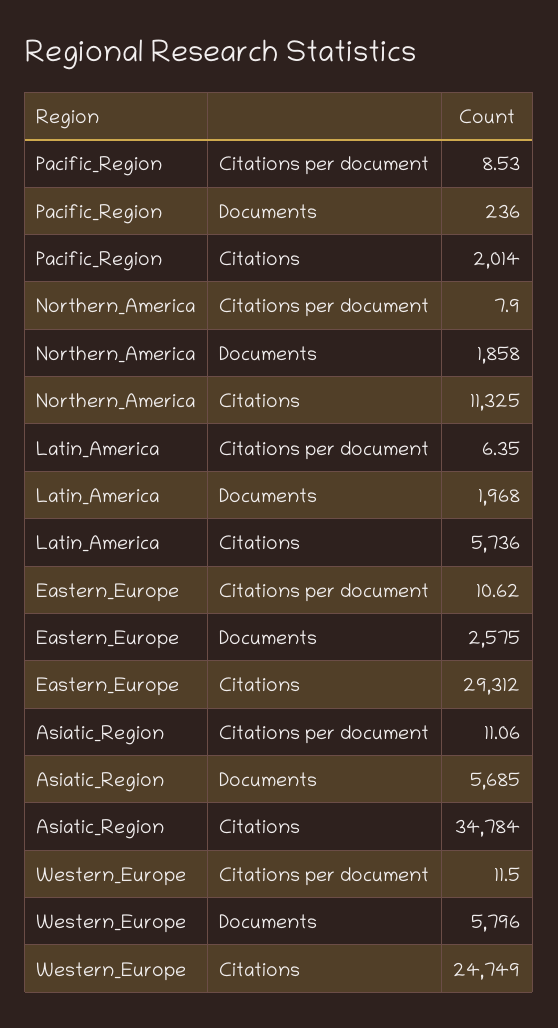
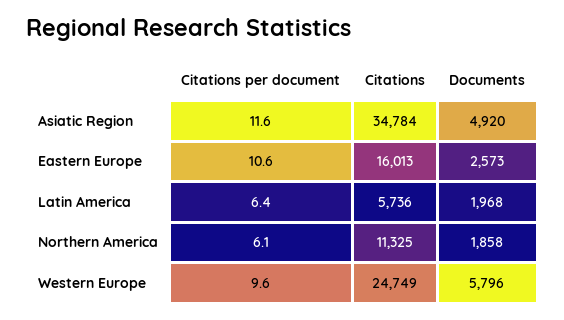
  {
-   "Pacific_Region": {
-     "Citations per document": 8.53,
-     "Documents": 236,
-     "Citations": 2014
-   },
    "Northern_America": {
-     "Citations per document": 7.9,
+     "Citations per document": 6.1,
      "Documents": 1858,
      "Citations": 11325
    },
    "Latin_America": {
      "Citations per document": 6.35,
      "Documents": 1968,
      "Citations": 5736
    },
    "Eastern_Europe": {
      "Citations per document": 10.62,
-     "Documents": 2575,
+     "Documents": 2573,
-     "Citations": 29312
+     "Citations": 16013
    },
    "Asiatic_Region": {
-     "Citations per document": 11.06,
+     "Citations per document": 11.6,
-     "Documents": 5685,
+     "Documents": 4920,
      "Citations": 34784
    },
    "Western_Europe": {
-     "Citations per document": 11.5,
+     "Citations per document": 9.6,
      "Documents": 5796,
      "Citations": 24749
    }
  }

